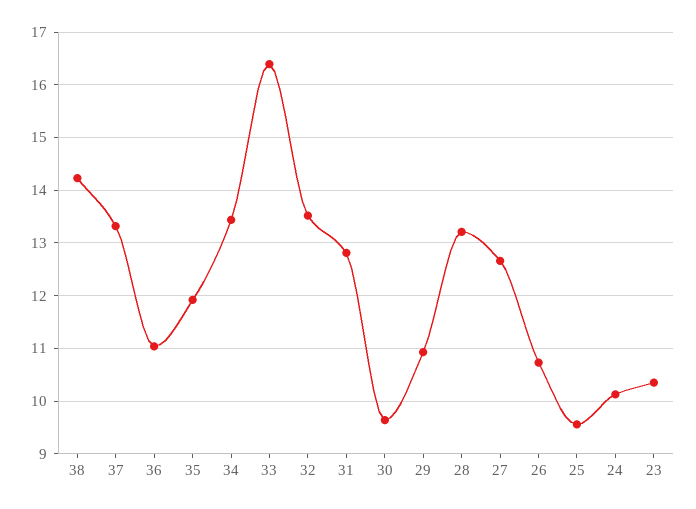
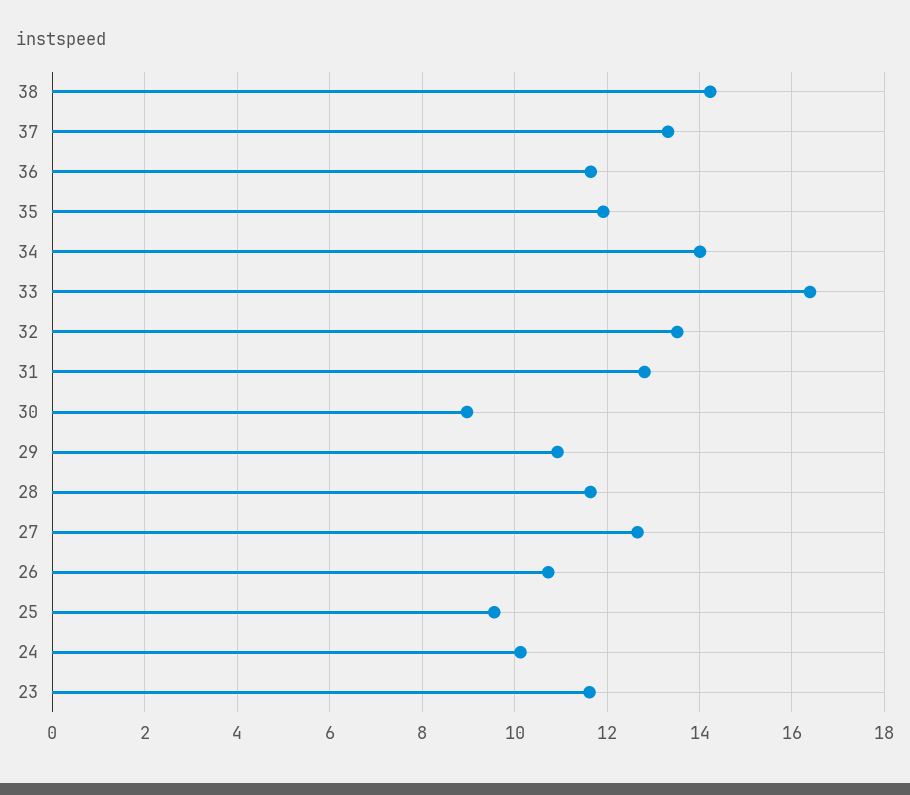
  {
    "38": 14.2,
    "37": 13.4,
-   "36": 11,
+   "36": 11.6,
    "35": 12,
-   "34": 13.4,
+   "34": 14,
    "33": 16.4,
    "32": 13.6,
    "31": 12.8,
-   "30": 9.6,
+   "30": 9,
    "29": 11,
-   "28": 13.2,
+   "28": 11.6,
    "27": 12.6,
    "26": 10.8,
    "25": 9.6,
    "24": 10.2,
-   "23": 10.4
+   "23": 11.6
  }

